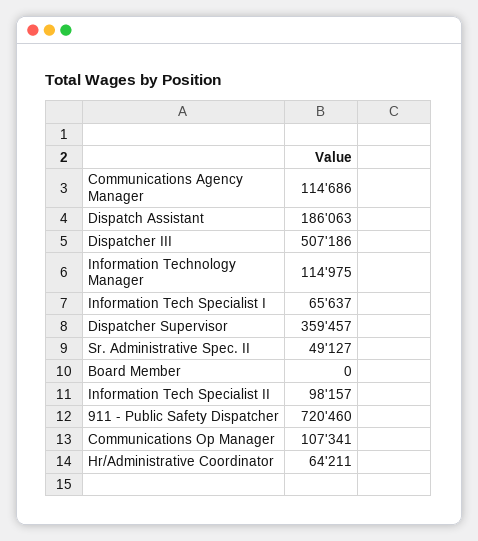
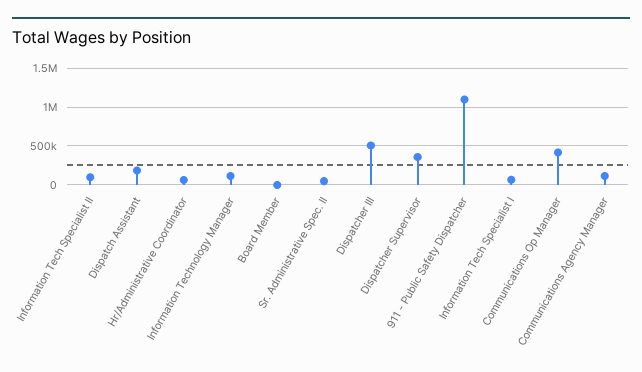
  {
    "Communications Agency Manager": 114686,
    "Dispatch Assistant": 186063,
    "Dispatcher III": 507186,
    "Information Technology Manager": 114975,
    "Information Tech Specialist I": 65637,
    "Dispatcher Supervisor": 359457,
    "Sr. Administrative Spec. II": 49127,
    "Board Member": 0,
    "Information Tech Specialist II": 98157,
-   "911 - Public Safety Dispatcher": 720460,
+   "911 - Public Safety Dispatcher": 1100000,
-   "Communications Op Manager": 107341,
+   "Communications Op Manager": 400000,
    "Hr/Administrative Coordinator": 64211
  }

